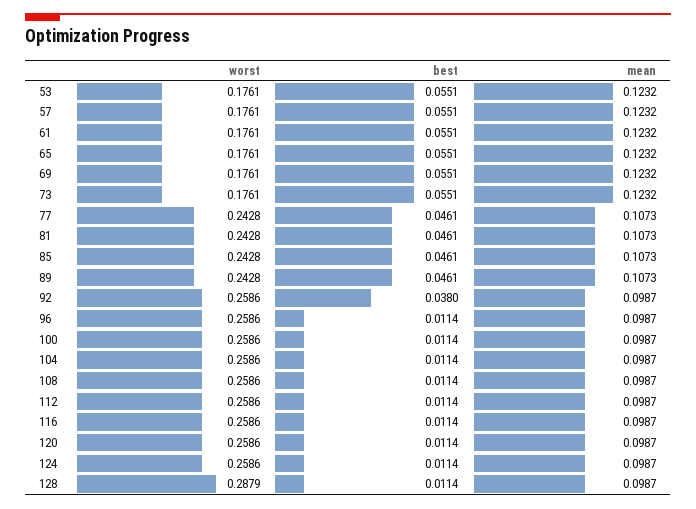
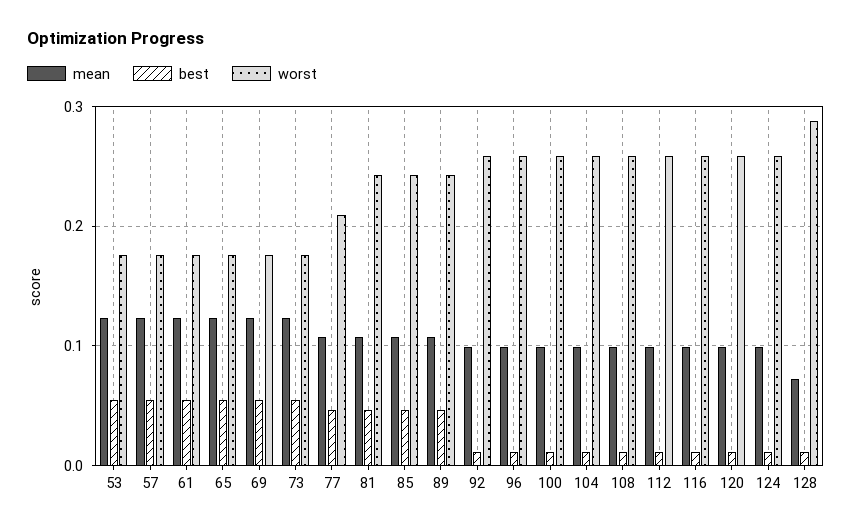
  {
    "worst": {
      "53": 0.1761,
      "57": 0.1761,
      "61": 0.1761,
      "65": 0.1761,
      "69": 0.1761,
      "73": 0.1761,
-     "77": 0.2428,
+     "77": 0.21,
      "81": 0.2428,
      "85": 0.2428,
      "89": 0.2428,
      "92": 0.2586,
      "96": 0.2586,
      "100": 0.2586,
      "104": 0.2586,
      "108": 0.2586,
      "112": 0.2586,
      "116": 0.2586,
      "120": 0.2586,
      "124": 0.2586,
      "128": 0.2879
    },
    "best": {
      "53": 0.0551,
      "57": 0.0551,
      "61": 0.0551,
      "65": 0.0551,
      "69": 0.0551,
      "73": 0.0551,
      "77": 0.0461,
      "81": 0.0461,
      "85": 0.0461,
      "89": 0.0461,
-     "92": 0.038,
+     "92": 0.01,
      "96": 0.0114,
      "100": 0.0114,
      "104": 0.0114,
      "108": 0.0114,
      "112": 0.0114,
      "116": 0.0114,
      "120": 0.0114,
      "124": 0.0114,
      "128": 0.0114
    },
    "mean": {
      "53": 0.1232,
      "57": 0.1232,
      "61": 0.1232,
      "65": 0.1232,
      "69": 0.1232,
      "73": 0.1232,
      "77": 0.1073,
      "81": 0.1073,
      "85": 0.1073,
      "89": 0.1073,
      "92": 0.0987,
      "96": 0.0987,
      "100": 0.0987,
      "104": 0.0987,
      "108": 0.0987,
      "112": 0.0987,
      "116": 0.0987,
      "120": 0.0987,
      "124": 0.0987,
-     "128": 0.0987
+     "128": 0.07
    }
  }

